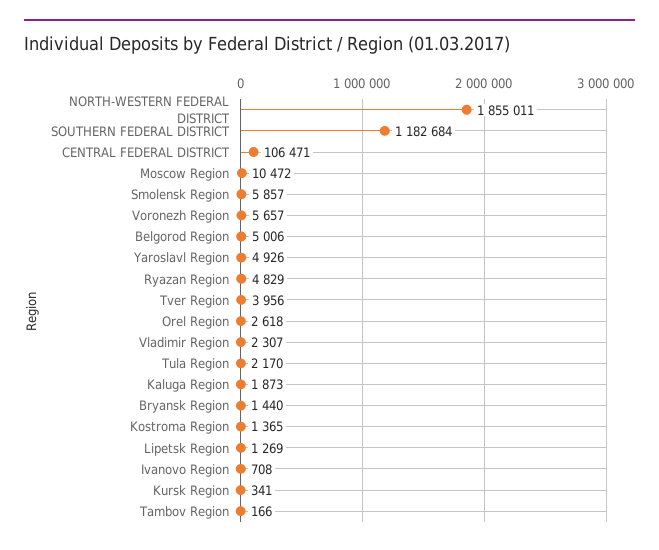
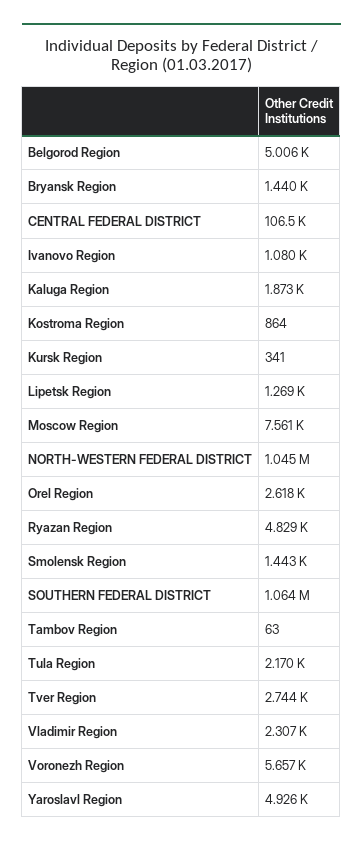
  {
-   "NORTH-WESTERN FEDERAL DISTRICT": 1855011,
+   "NORTH-WESTERN FEDERAL DISTRICT": 1045000,
-   "SOUTHERN FEDERAL DISTRICT": 1182684,
+   "SOUTHERN FEDERAL DISTRICT": 1064000,
    "CENTRAL FEDERAL DISTRICT": 106471,
-   "Moscow Region": 10472,
+   "Moscow Region": 7561,
-   "Smolensk Region": 5857,
+   "Smolensk Region": 1443,
    "Voronezh Region": 5657,
    "Belgorod Region": 5006,
    "Yaroslavl Region": 4926,
    "Ryazan Region": 4829,
-   "Tver Region": 3956,
+   "Tver Region": 2744,
    "Orel Region": 2618,
    "Vladimir Region": 2307,
    "Tula Region": 2170,
    "Kaluga Region": 1873,
    "Bryansk Region": 1440,
-   "Kostroma Region": 1365,
+   "Kostroma Region": 864,
    "Lipetsk Region": 1269,
-   "Ivanovo Region": 708,
+   "Ivanovo Region": 1080,
    "Kursk Region": 341,
-   "Tambov Region": 166
+   "Tambov Region": 63
  }

